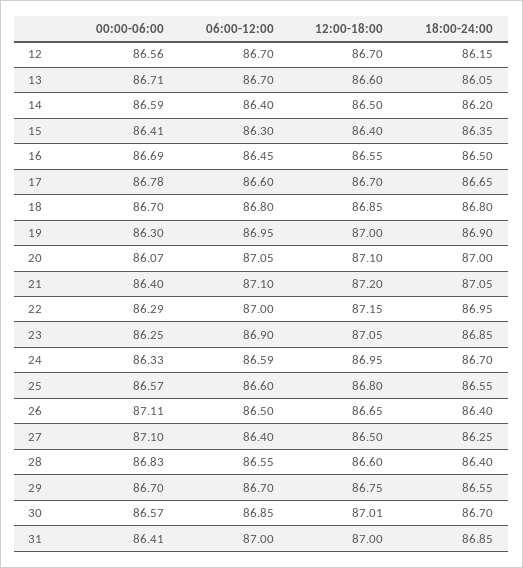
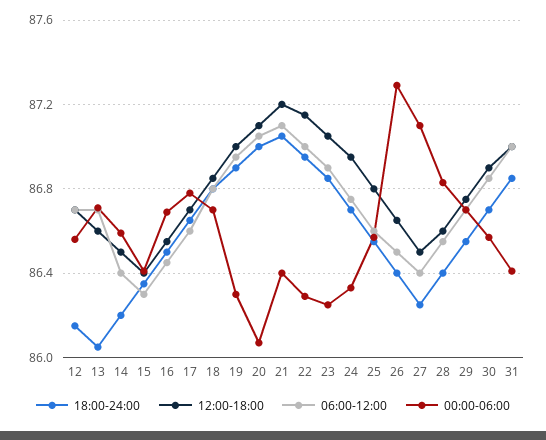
  {
    "00:00-06:00": {
      "12": 86.56,
      "13": 86.71,
      "14": 86.59,
      "15": 86.41,
      "16": 86.69,
      "17": 86.78,
      "18": 86.7,
      "19": 86.3,
      "20": 86.07,
      "21": 86.4,
      "22": 86.29,
      "23": 86.25,
      "24": 86.33,
      "25": 86.57,
-     "26": 87.11,
+     "26": 87.3,
      "27": 87.1,
      "28": 86.83,
      "29": 86.7,
      "30": 86.57,
      "31": 86.41
    },
    "06:00-12:00": {
      "12": 86.7,
      "13": 86.7,
      "14": 86.4,
      "15": 86.3,
      "16": 86.45,
      "17": 86.6,
      "18": 86.8,
      "19": 86.95,
      "20": 87.05,
      "21": 87.1,
      "22": 87,
      "23": 86.9,
-     "24": 86.59,
+     "24": 86.75,
      "25": 86.6,
      "26": 86.5,
      "27": 86.4,
      "28": 86.55,
      "29": 86.7,
      "30": 86.85,
      "31": 87
    },
    "12:00-18:00": {
      "12": 86.7,
      "13": 86.6,
      "14": 86.5,
      "15": 86.4,
      "16": 86.55,
      "17": 86.7,
      "18": 86.85,
      "19": 87,
      "20": 87.1,
      "21": 87.2,
      "22": 87.15,
      "23": 87.05,
      "24": 86.95,
      "25": 86.8,
      "26": 86.65,
      "27": 86.5,
      "28": 86.6,
      "29": 86.75,
-     "30": 87.01,
+     "30": 86.9,
      "31": 87
    },
    "18:00-24:00": {
      "12": 86.15,
      "13": 86.05,
      "14": 86.2,
      "15": 86.35,
      "16": 86.5,
      "17": 86.65,
      "18": 86.8,
      "19": 86.9,
      "20": 87,
      "21": 87.05,
      "22": 86.95,
      "23": 86.85,
      "24": 86.7,
      "25": 86.55,
      "26": 86.4,
      "27": 86.25,
      "28": 86.4,
      "29": 86.55,
      "30": 86.7,
      "31": 86.85
    }
  }

